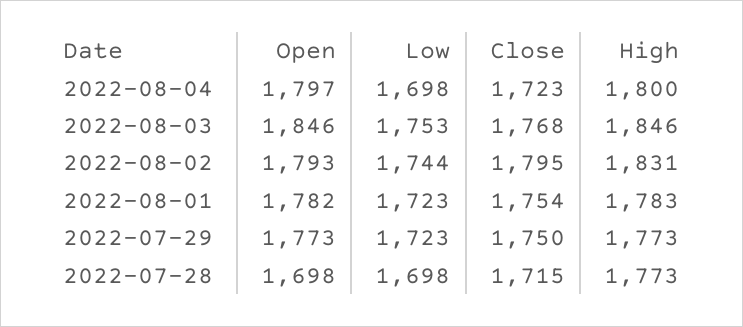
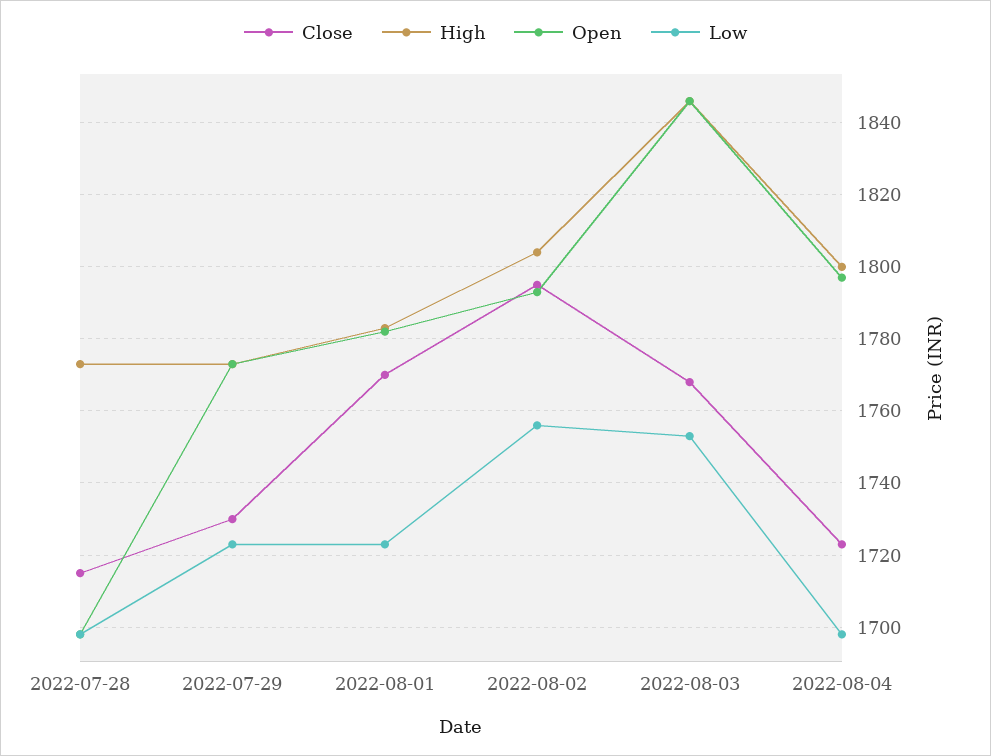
  {
    "Open": {
      "2022-08-04": 1797,
      "2022-08-03": 1846,
      "2022-08-02": 1793,
      "2022-08-01": 1782,
      "2022-07-29": 1773,
      "2022-07-28": 1698
    },
    "Low": {
      "2022-08-04": 1698,
      "2022-08-03": 1753,
-     "2022-08-02": 1744,
+     "2022-08-02": 1755,
      "2022-08-01": 1723,
      "2022-07-29": 1723,
      "2022-07-28": 1698
    },
    "Close": {
      "2022-08-04": 1723,
      "2022-08-03": 1768,
      "2022-08-02": 1795,
-     "2022-08-01": 1754,
+     "2022-08-01": 1770,
-     "2022-07-29": 1750,
+     "2022-07-29": 1730,
      "2022-07-28": 1715
    },
    "High": {
      "2022-08-04": 1800,
      "2022-08-03": 1846,
-     "2022-08-02": 1831,
+     "2022-08-02": 1805,
      "2022-08-01": 1783,
      "2022-07-29": 1773,
      "2022-07-28": 1773
    }
  }

